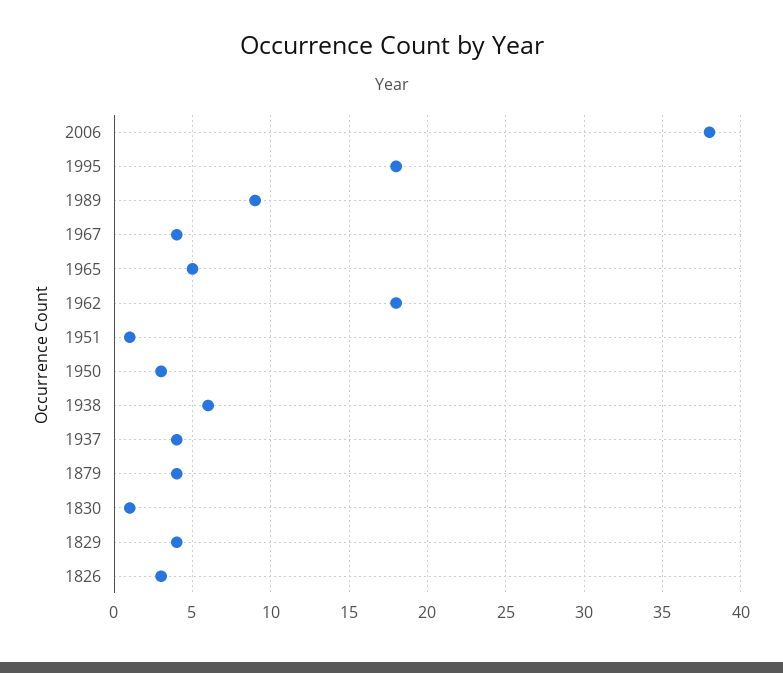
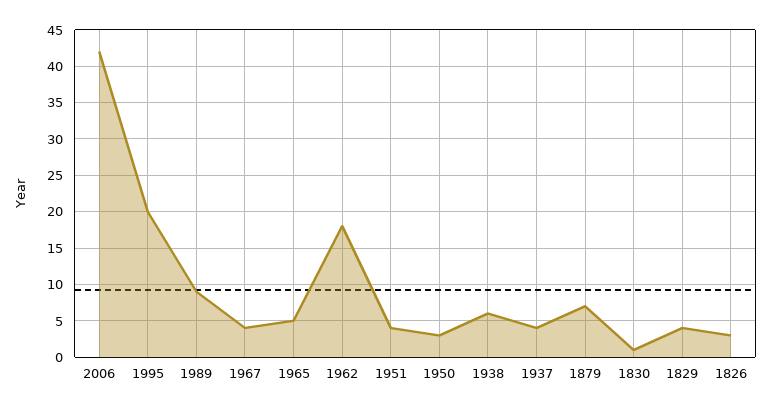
  {
-   "2006": 38,
+   "2006": 42,
-   "1995": 18,
+   "1995": 20,
    "1989": 9,
    "1967": 4,
    "1965": 5,
    "1962": 18,
-   "1951": 1,
+   "1951": 4,
    "1950": 3,
    "1938": 6,
    "1937": 4,
-   "1879": 4,
+   "1879": 7,
    "1830": 1,
    "1829": 4,
    "1826": 3
  }

